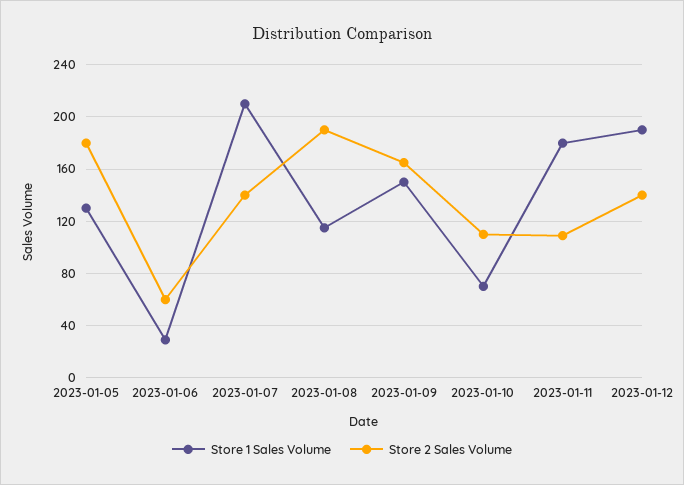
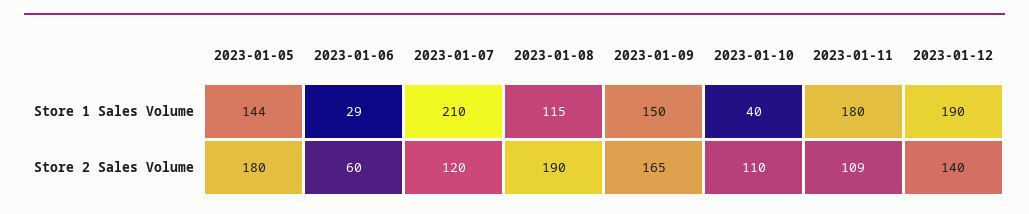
  {
    "Store 1 Sales Volume": {
-     "2023-01-05": 130,
+     "2023-01-05": 144,
      "2023-01-06": 29,
      "2023-01-07": 210,
      "2023-01-08": 115,
      "2023-01-09": 150,
-     "2023-01-10": 70,
+     "2023-01-10": 40,
      "2023-01-11": 180,
      "2023-01-12": 190
    },
    "Store 2 Sales Volume": {
      "2023-01-05": 180,
      "2023-01-06": 60,
-     "2023-01-07": 140,
+     "2023-01-07": 120,
      "2023-01-08": 190,
      "2023-01-09": 165,
      "2023-01-10": 110,
      "2023-01-11": 109,
      "2023-01-12": 140
    }
  }

